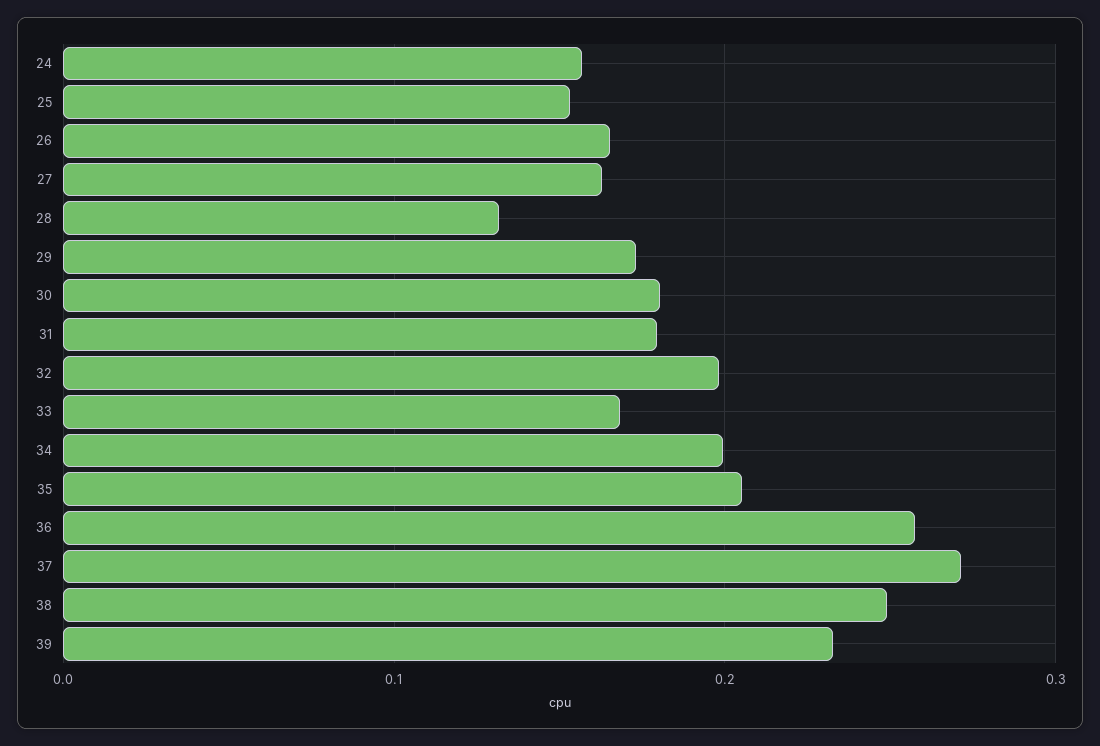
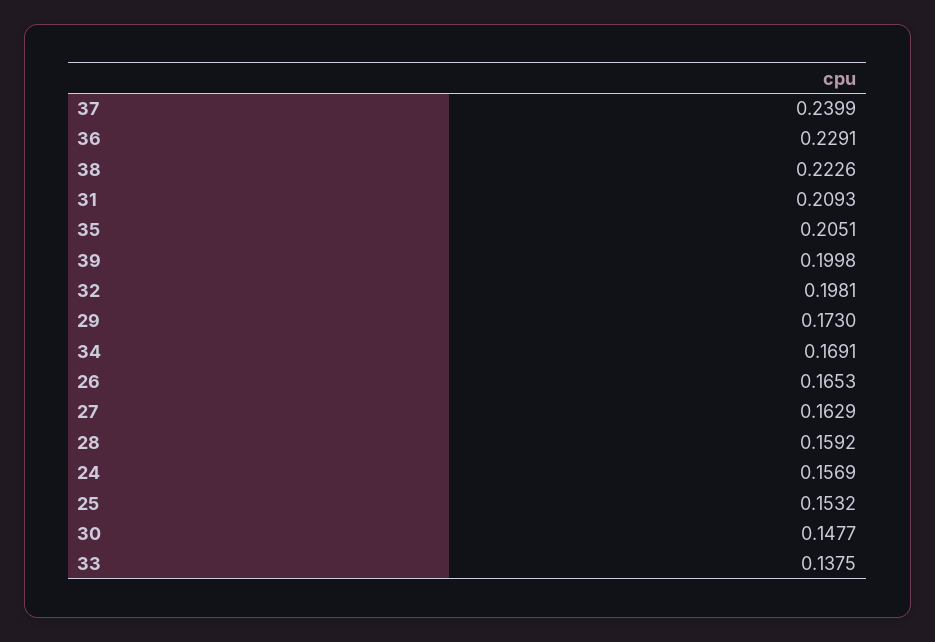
  {
    "24": 0.1569,
    "25": 0.1532,
    "26": 0.1653,
    "27": 0.1629,
-   "28": 0.13,
+   "28": 0.1592,
    "29": 0.173,
-   "30": 0.18,
+   "30": 0.1477,
-   "31": 0.18,
+   "31": 0.2093,
    "32": 0.1981,
-   "33": 0.17,
+   "33": 0.1375,
-   "34": 0.2,
+   "34": 0.1691,
    "35": 0.2051,
-   "36": 0.26,
+   "36": 0.2291,
-   "37": 0.27,
+   "37": 0.2399,
-   "38": 0.25,
+   "38": 0.2226,
-   "39": 0.23
+   "39": 0.1998
  }

